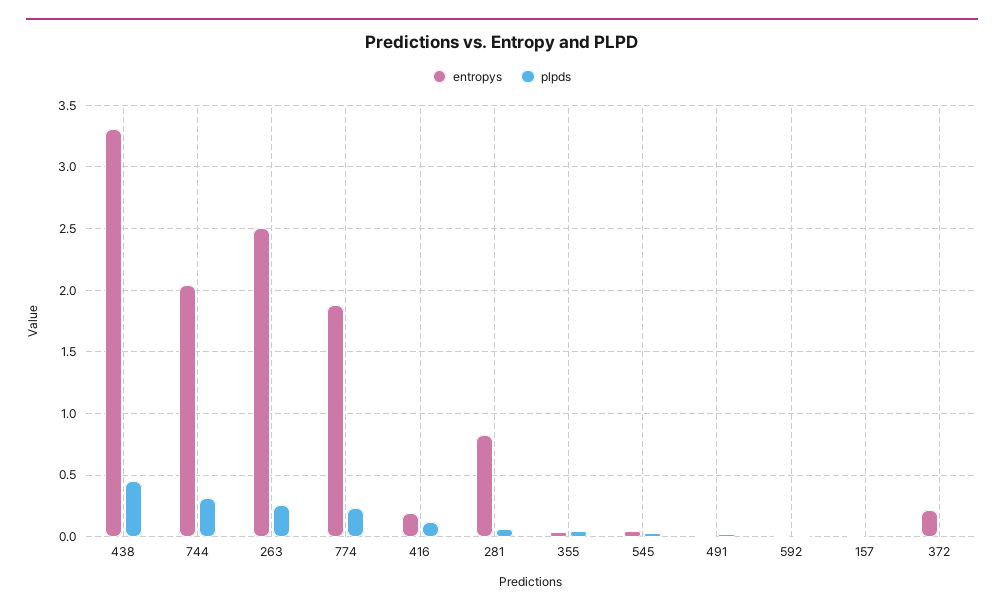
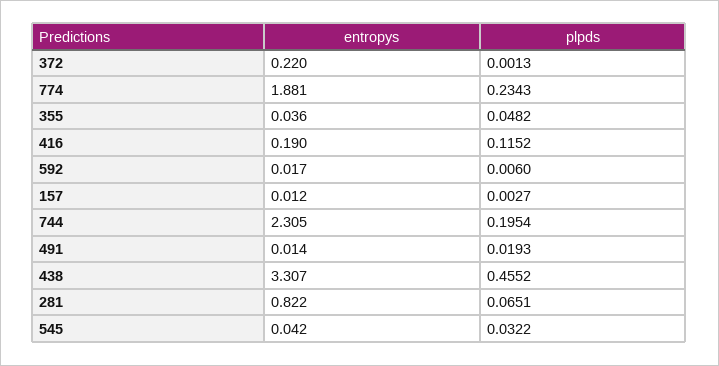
  {
    "entropys": {
      "438": 3.307,
-     "744": 2.05,
+     "744": 2.305,
-     "263": 2.5,
      "774": 1.881,
      "416": 0.19,
      "281": 0.822,
      "355": 0.036,
      "545": 0.042,
      "491": 0.014,
      "592": 0.017,
      "157": 0.012,
      "372": 0.22
    },
    "plpds": {
      "438": 0.4552,
-     "744": 0.3,
+     "744": 0.1954,
-     "263": 0.25,
      "774": 0.2343,
      "416": 0.1152,
      "281": 0.0651,
      "355": 0.0482,
      "545": 0.0322,
      "491": 0.0193,
      "592": 0.006,
      "157": 0.0027,
      "372": 0.0013
    }
  }

